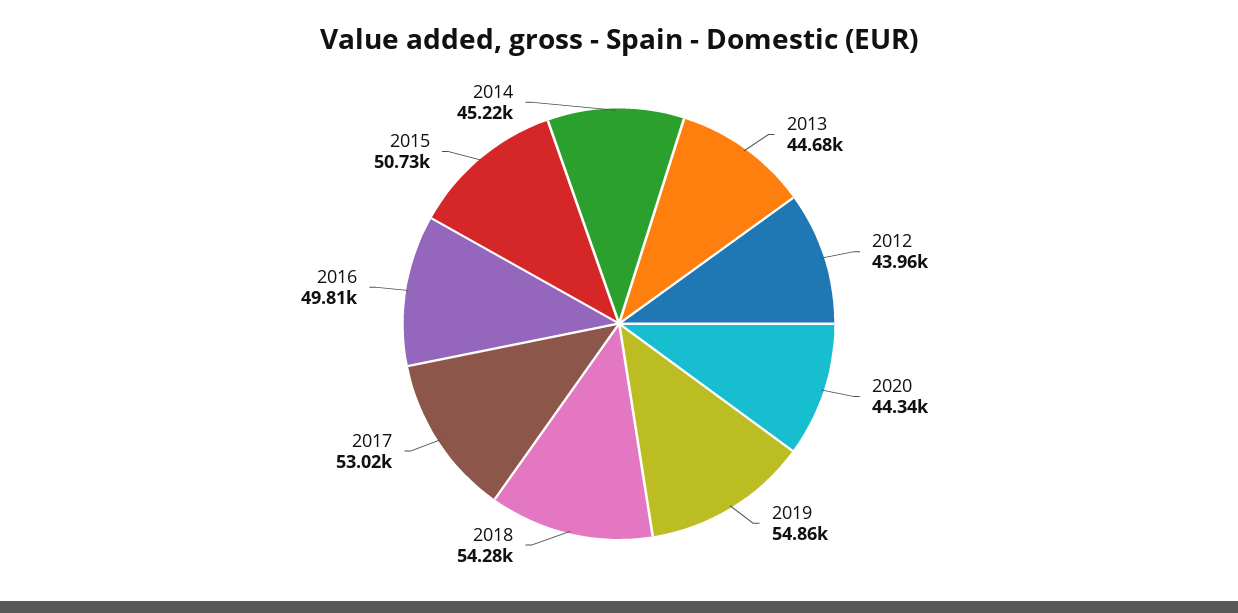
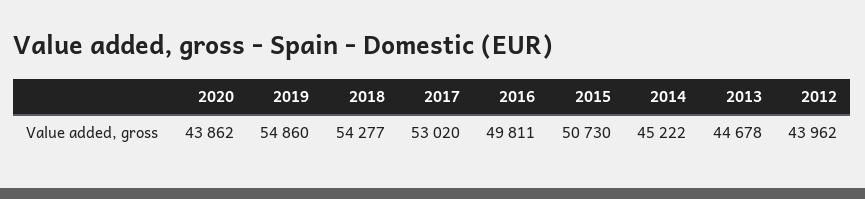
  {
    "2013": 44678,
    "2012": 43962,
-   "2020": 44340,
+   "2020": 43862,
    "2019": 54860,
    "2018": 54277,
    "2017": 53020,
    "2016": 49811,
    "2015": 50730,
    "2014": 45222
  }

